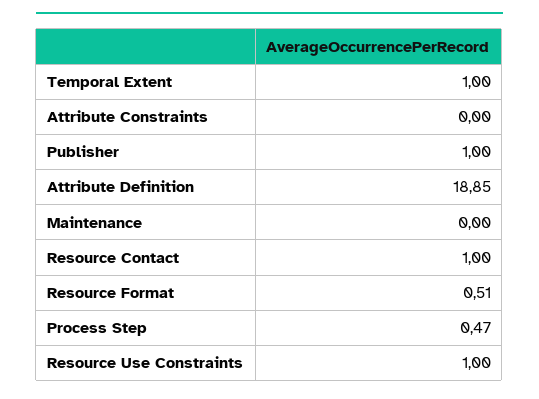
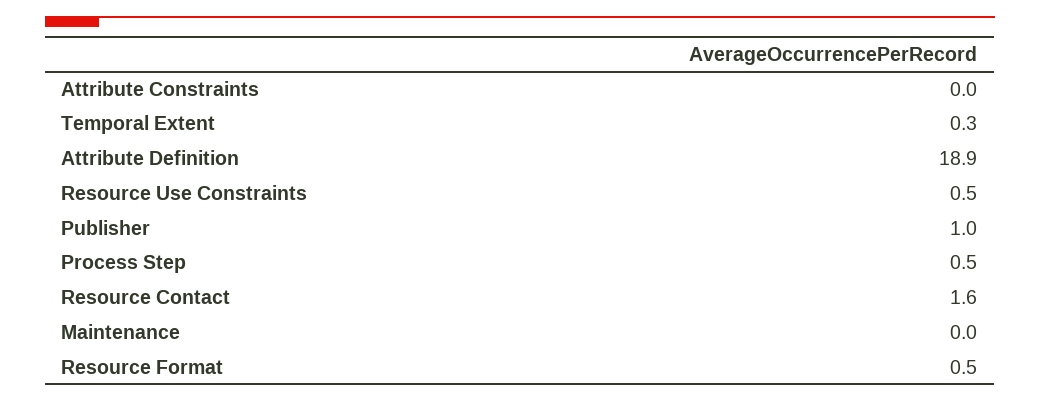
  {
-   "Temporal Extent": 1,
+   "Temporal Extent": 0.3,
    "Attribute Constraints": 0,
    "Publisher": 1,
    "Attribute Definition": 18.85,
    "Maintenance": 0,
-   "Resource Contact": 1,
+   "Resource Contact": 1.6,
    "Resource Format": 0.51,
    "Process Step": 0.47,
-   "Resource Use Constraints": 1
+   "Resource Use Constraints": 0.5
  }

